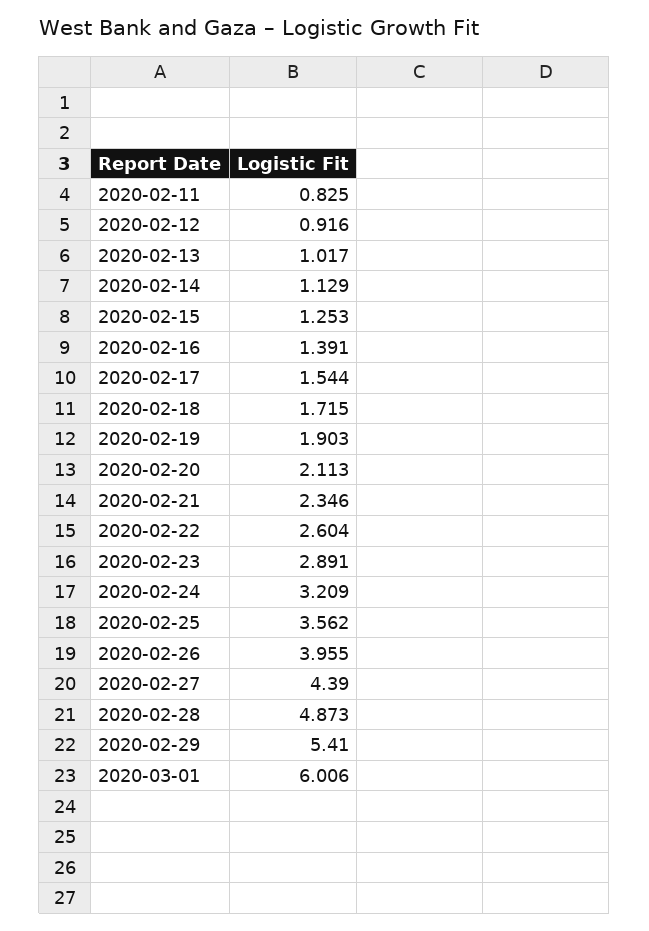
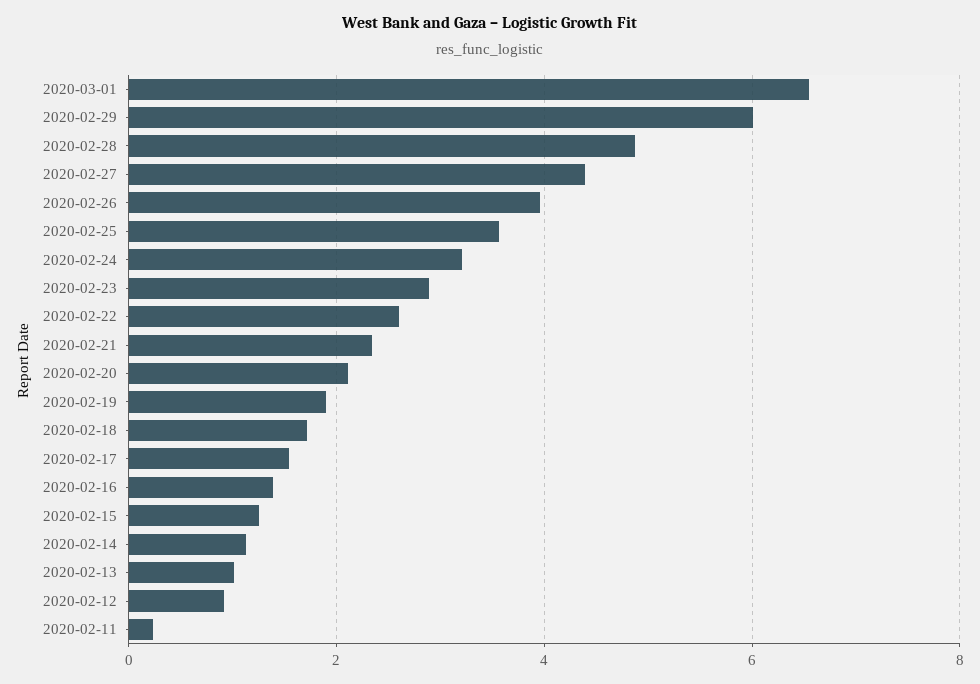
  {
-   "2020-02-11": 0.825,
+   "2020-02-11": 0.2,
    "2020-02-12": 0.916,
    "2020-02-13": 1.017,
    "2020-02-14": 1.129,
    "2020-02-15": 1.253,
    "2020-02-16": 1.391,
    "2020-02-17": 1.544,
    "2020-02-18": 1.715,
    "2020-02-19": 1.903,
    "2020-02-20": 2.113,
    "2020-02-21": 2.346,
    "2020-02-22": 2.604,
    "2020-02-23": 2.891,
    "2020-02-24": 3.209,
    "2020-02-25": 3.562,
    "2020-02-26": 3.955,
    "2020-02-27": 4.39,
    "2020-02-28": 4.873,
-   "2020-02-29": 5.41,
+   "2020-02-29": 6,
-   "2020-03-01": 6.006
+   "2020-03-01": 6.6
  }

